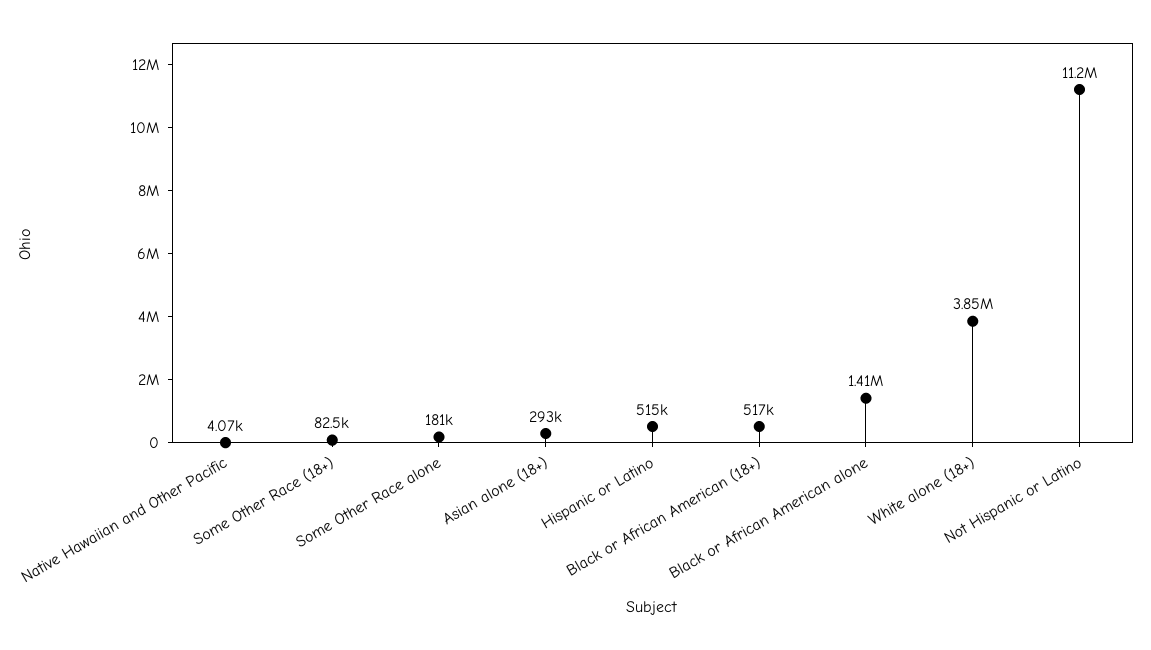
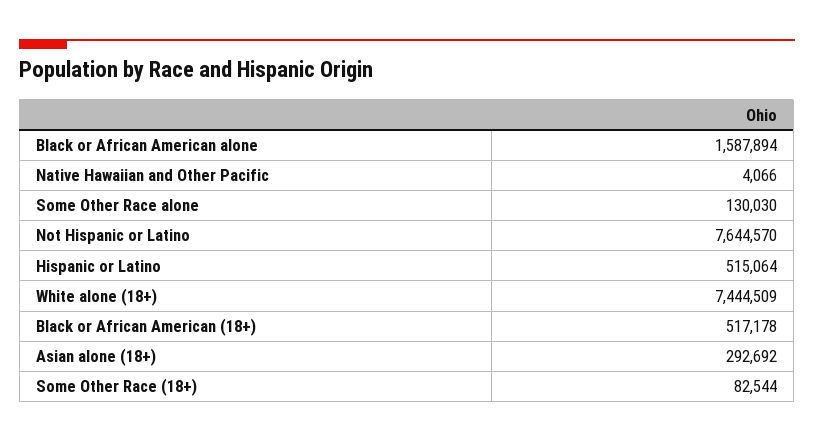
  {
    "Native Hawaiian and Other Pacific": 4066,
    "Some Other Race (18+)": 82544,
-   "Some Other Race alone": 181000,
+   "Some Other Race alone": 130030,
    "Asian alone (18+)": 292692,
    "Hispanic or Latino": 515064,
    "Black or African American (18+)": 517178,
-   "Black or African American alone": 1410000,
+   "Black or African American alone": 1587894,
-   "White alone (18+)": 3850000,
+   "White alone (18+)": 7444509,
-   "Not Hispanic or Latino": 11200000
+   "Not Hispanic or Latino": 7644570
  }

